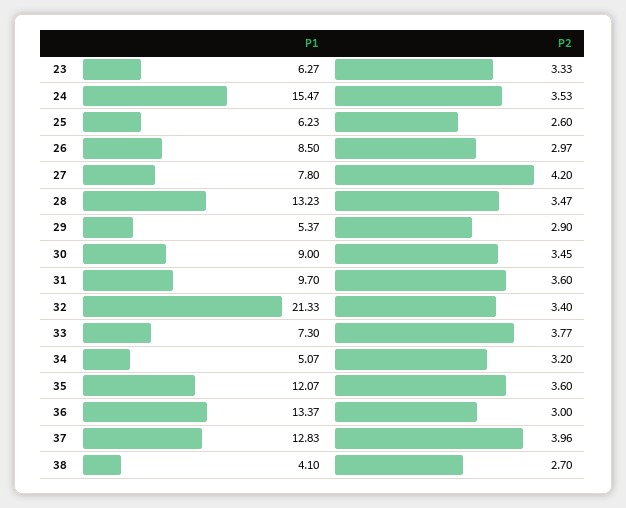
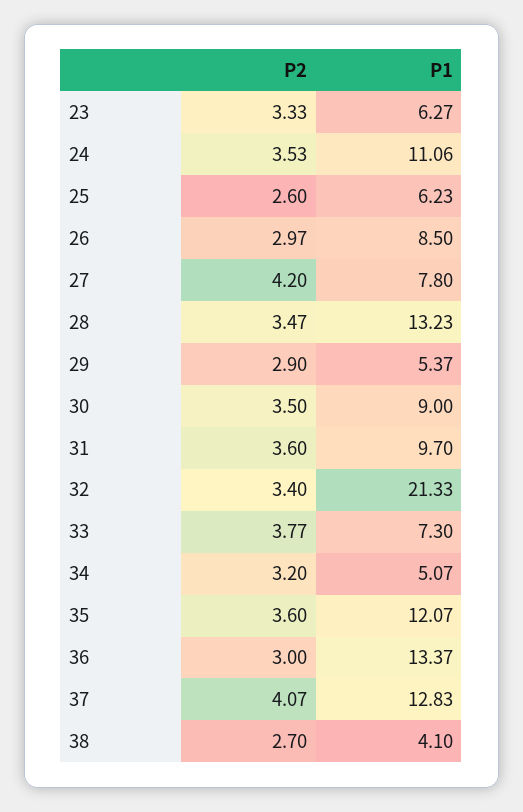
  {
    "P1": {
      "23": 6.27,
-     "24": 15.47,
+     "24": 11.06,
      "25": 6.23,
      "26": 8.5,
      "27": 7.8,
      "28": 13.23,
      "29": 5.37,
      "30": 9,
      "31": 9.7,
      "32": 21.33,
      "33": 7.3,
      "34": 5.07,
      "35": 12.07,
      "36": 13.37,
      "37": 12.83,
      "38": 4.1
    },
    "P2": {
      "23": 3.33,
      "24": 3.53,
      "25": 2.6,
      "26": 2.97,
      "27": 4.2,
      "28": 3.47,
      "29": 2.9,
-     "30": 3.45,
+     "30": 3.5,
      "31": 3.6,
      "32": 3.4,
      "33": 3.77,
      "34": 3.2,
      "35": 3.6,
      "36": 3,
-     "37": 3.96,
+     "37": 4.07,
      "38": 2.7
    }
  }

